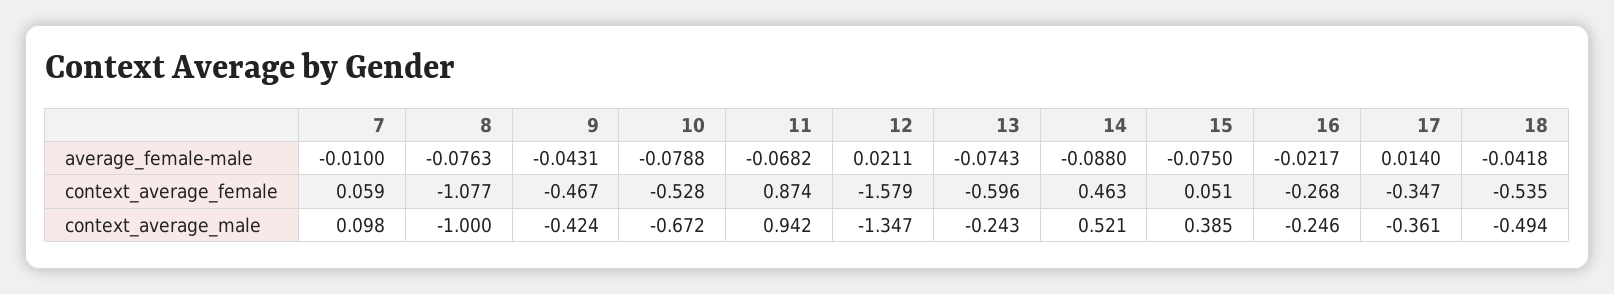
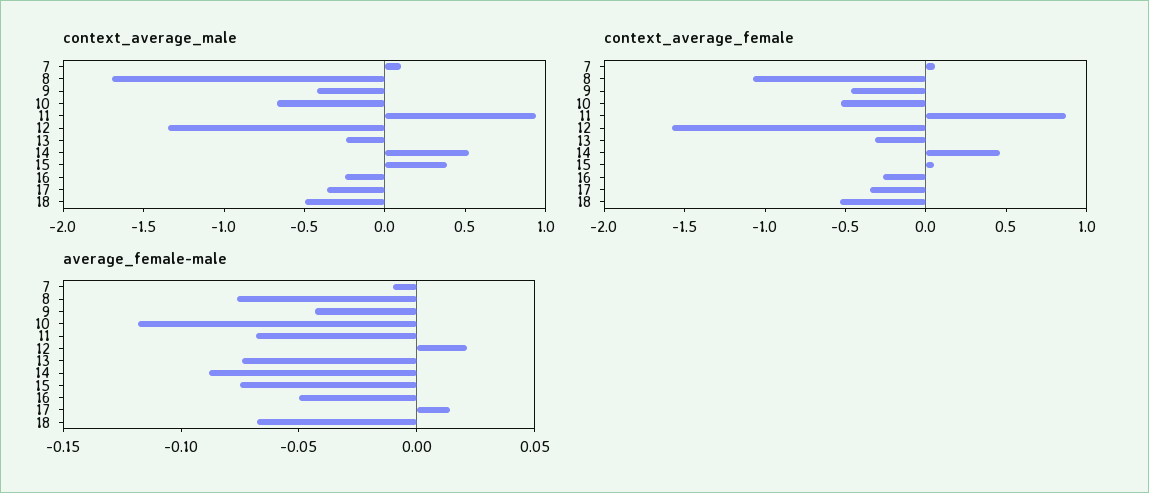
  {
    "average_female-male": {
      "7": -0.01,
      "8": -0.0763,
      "9": -0.0431,
-     "10": -0.0788,
+     "10": -0.12,
      "11": -0.0682,
      "12": 0.0211,
      "13": -0.0743,
      "14": -0.088,
      "15": -0.075,
-     "16": -0.0217,
+     "16": -0.05,
      "17": 0.014,
-     "18": -0.0418
+     "18": -0.07
    },
    "context_average_female": {
      "7": 0.059,
      "8": -1.077,
      "9": -0.467,
      "10": -0.528,
      "11": 0.874,
      "12": -1.579,
-     "13": -0.596,
+     "13": -0.3,
      "14": 0.463,
      "15": 0.051,
      "16": -0.268,
      "17": -0.347,
      "18": -0.535
    },
    "context_average_male": {
      "7": 0.098,
-     "8": -1,
+     "8": -1.7,
      "9": -0.424,
      "10": -0.672,
      "11": 0.942,
      "12": -1.347,
      "13": -0.243,
      "14": 0.521,
      "15": 0.385,
      "16": -0.246,
      "17": -0.361,
      "18": -0.494
    }
  }

